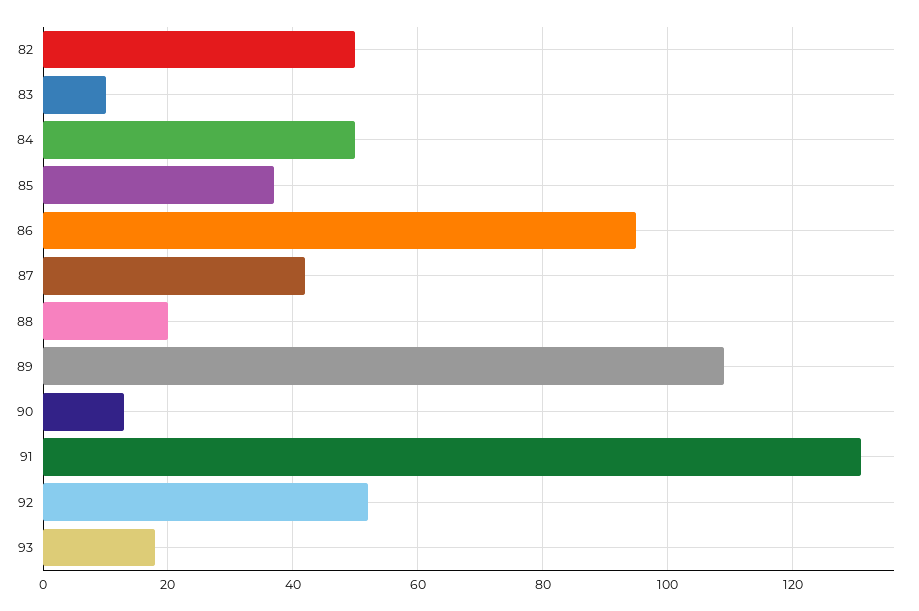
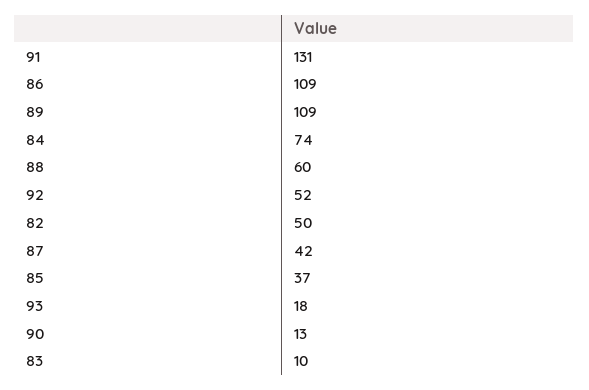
  {
    "82": 50,
    "83": 10,
-   "84": 50,
+   "84": 74,
    "85": 37,
-   "86": 95,
+   "86": 109,
    "87": 42,
-   "88": 20,
+   "88": 60,
    "89": 109,
    "90": 13,
    "91": 131,
    "92": 52,
    "93": 18
  }

